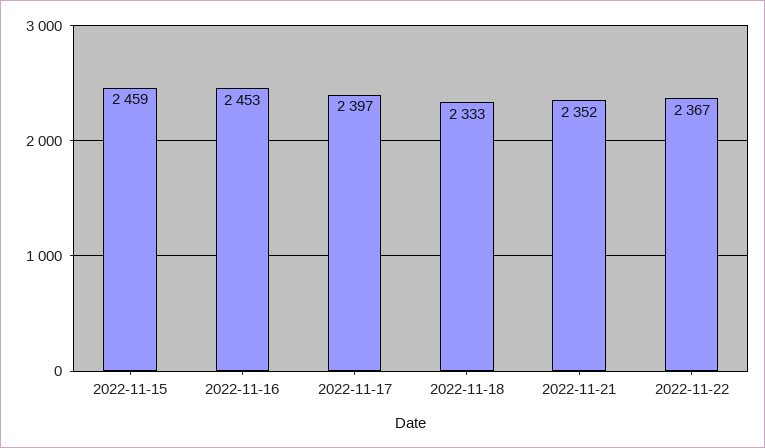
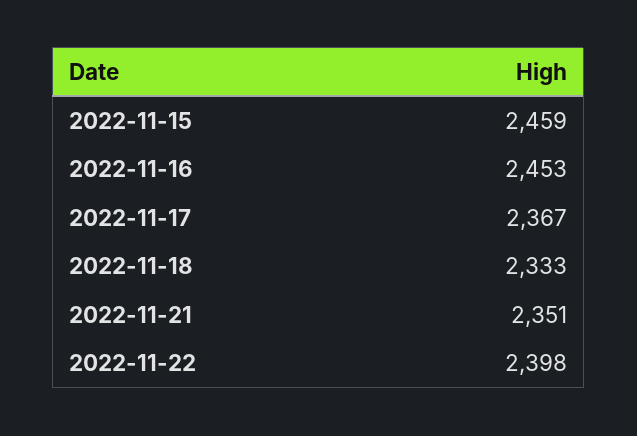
  {
    "2022-11-15": 2459,
    "2022-11-16": 2453,
-   "2022-11-17": 2397,
+   "2022-11-17": 2367,
    "2022-11-18": 2333,
-   "2022-11-21": 2352,
+   "2022-11-21": 2351,
-   "2022-11-22": 2367
+   "2022-11-22": 2398
  }

